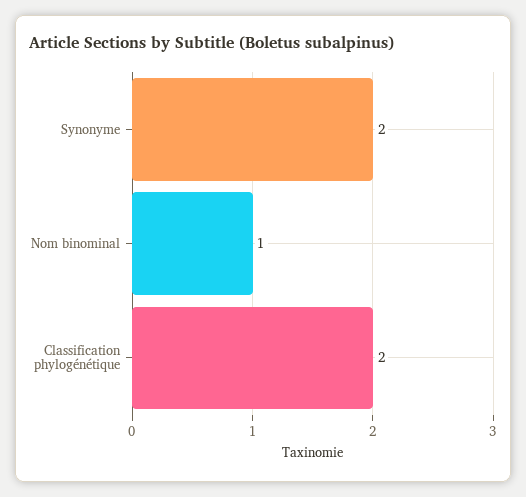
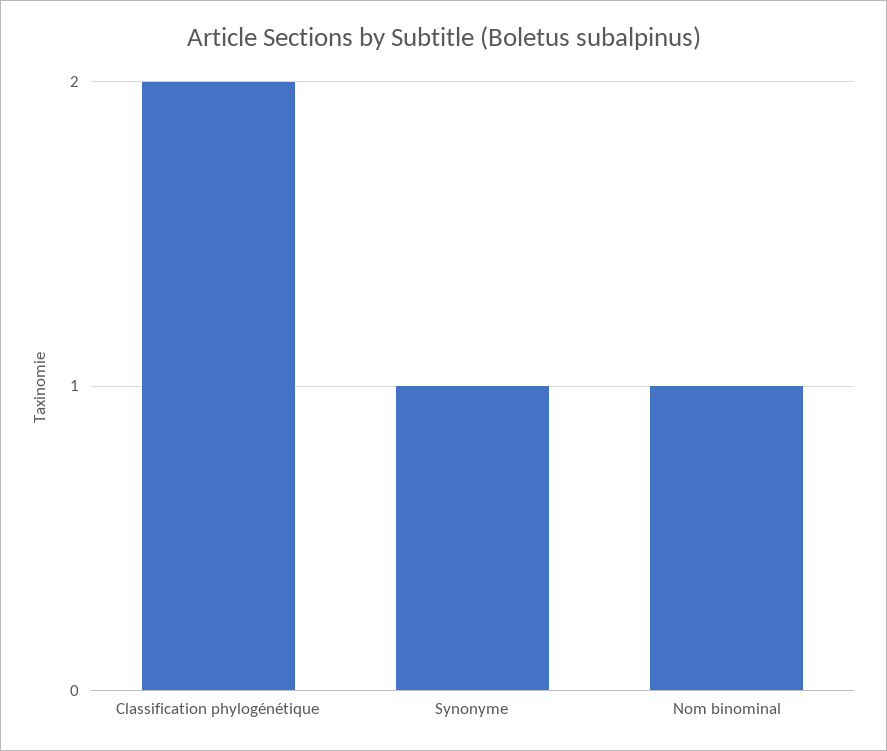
  {
-   "Synonyme": 2,
+   "Synonyme": 1,
    "Nom binominal": 1,
    "Classification phylogénétique": 2
  }

